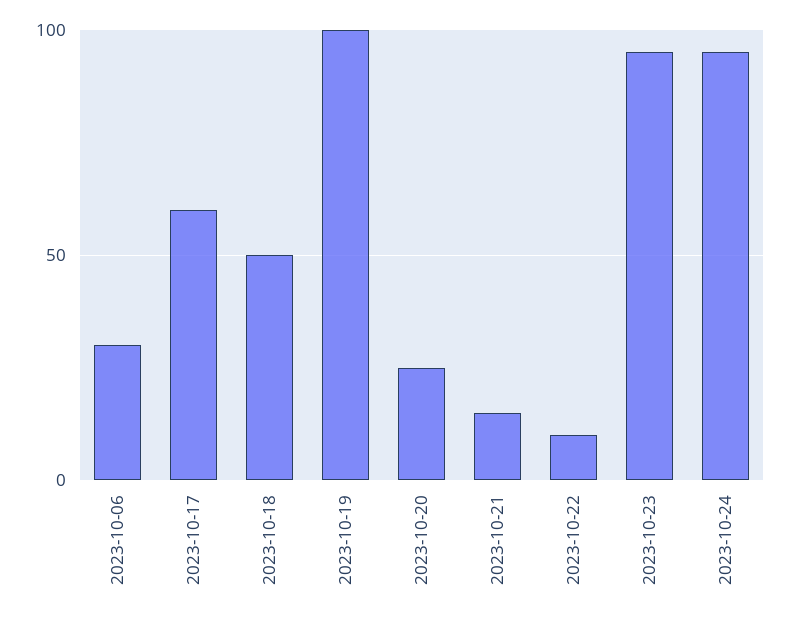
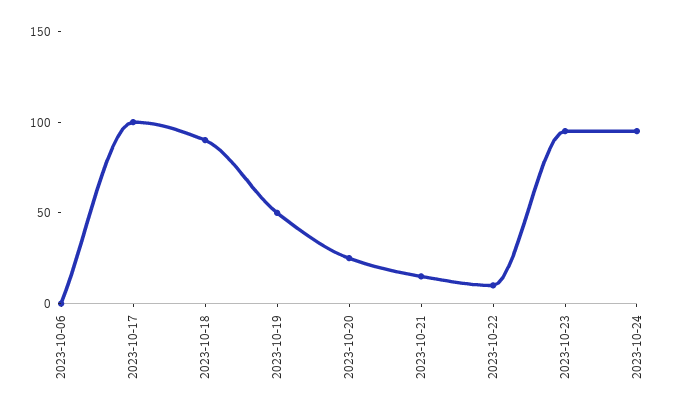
  {
-   "2023-10-06": 30,
+   "2023-10-06": 0,
-   "2023-10-17": 60,
+   "2023-10-17": 100,
-   "2023-10-18": 50,
+   "2023-10-18": 90,
-   "2023-10-19": 100,
+   "2023-10-19": 50,
    "2023-10-20": 25,
    "2023-10-21": 15,
    "2023-10-22": 10,
    "2023-10-23": 95,
    "2023-10-24": 95
  }

